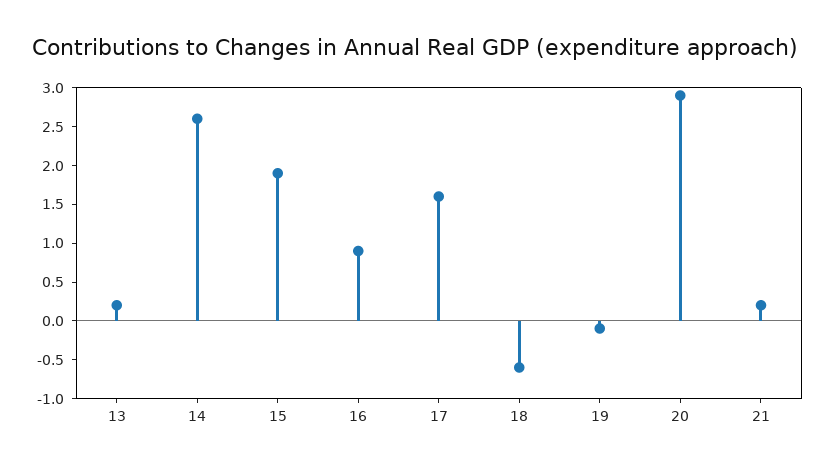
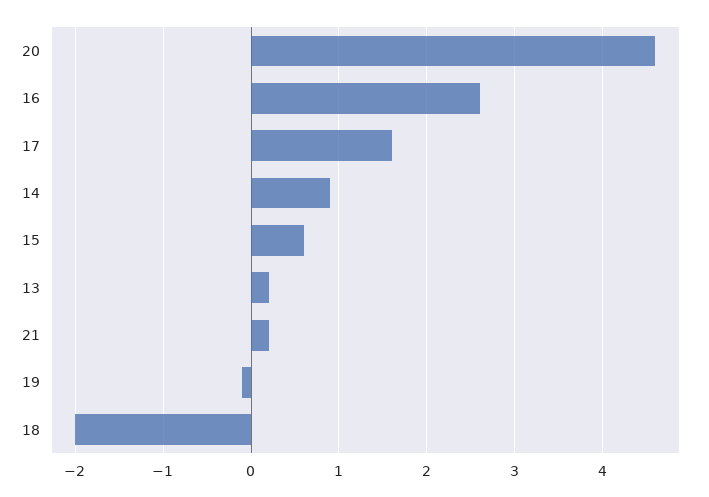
  {
    "13": 0.2,
-   "14": 2.5,
+   "14": 0.9,
-   "15": 2,
+   "15": 0.6,
-   "16": 1,
+   "16": 2.6,
    "17": 1.6,
-   "18": -0.5,
+   "18": -2,
    "19": -0.1,
-   "20": 3,
+   "20": 4.6,
    "21": 0.2
  }

